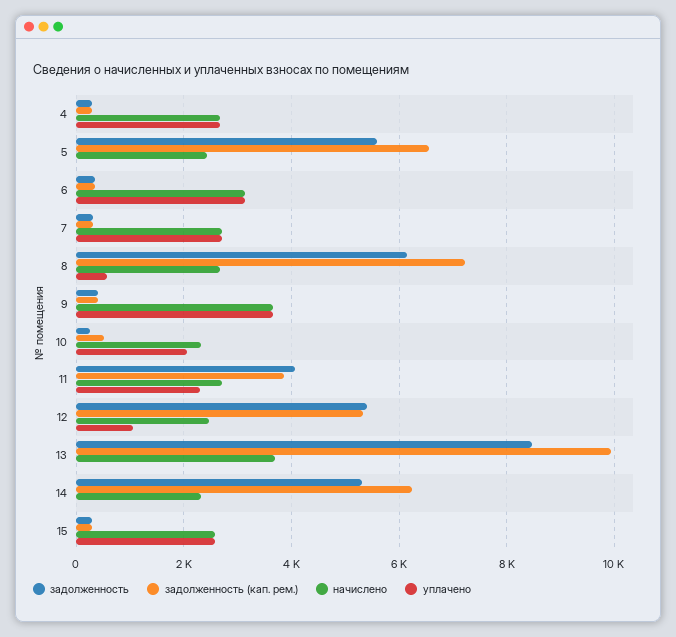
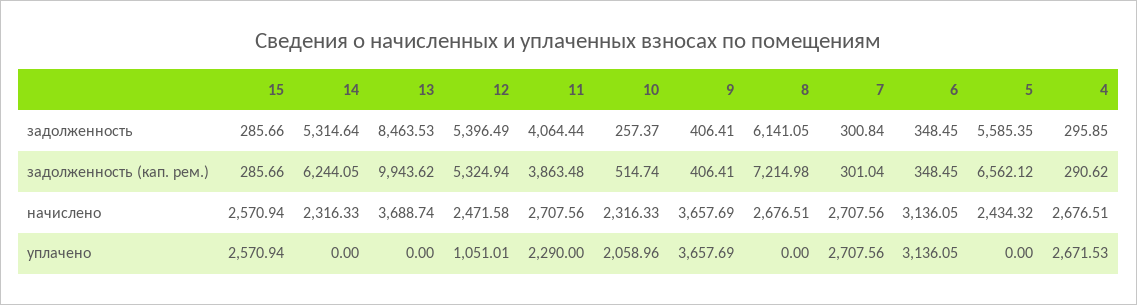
  {
    "задолженность": {
      "4": 295.85,
      "5": 5585.35,
      "6": 348.45,
      "7": 300.84,
      "8": 6141.05,
      "9": 406.41,
      "10": 257.37,
      "11": 4064.44,
      "12": 5396.49,
      "13": 8463.53,
      "14": 5314.64,
      "15": 285.66
    },
    "задолженность (кап. рем.)": {
      "4": 290.62,
      "5": 6562.12,
      "6": 348.45,
      "7": 301.04,
      "8": 7214.98,
      "9": 406.41,
      "10": 514.74,
      "11": 3863.48,
      "12": 5324.94,
      "13": 9943.62,
      "14": 6244.05,
      "15": 285.66
    },
    "начислено": {
      "4": 2676.51,
      "5": 2434.32,
      "6": 3136.05,
      "7": 2707.56,
      "8": 2676.51,
      "9": 3657.69,
      "10": 2316.33,
      "11": 2707.56,
      "12": 2471.58,
      "13": 3688.74,
      "14": 2316.33,
      "15": 2570.94
    },
    "уплачено": {
      "4": 2671.53,
      "5": 0,
      "6": 3136.05,
      "7": 2707.56,
-     "8": 600,
+     "8": 0,
      "9": 3657.69,
      "10": 2058.96,
      "11": 2290,
      "12": 1051.01,
      "13": 0,
      "14": 0,
      "15": 2570.94
    }
  }

